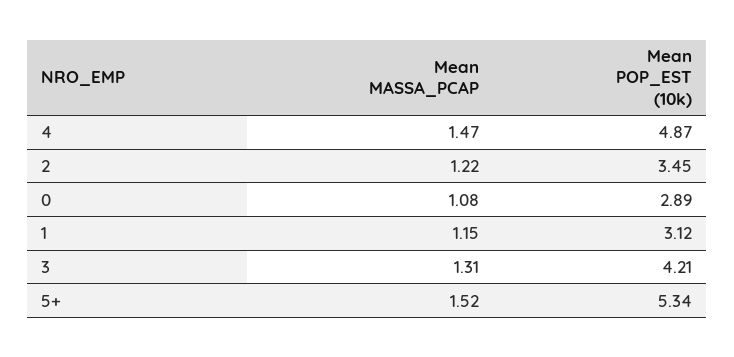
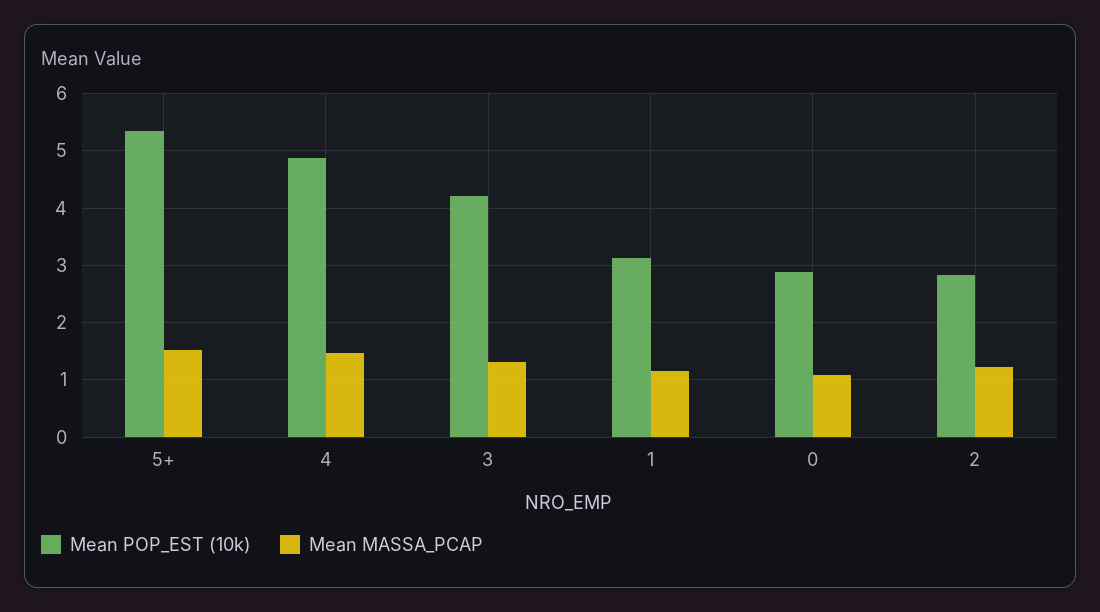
  {
    "Mean MASSA_PCAP": {
      "4": 1.47,
      "2": 1.22,
      "0": 1.08,
      "1": 1.15,
      "3": 1.31,
      "5+": 1.52
    },
    "Mean POP_EST (10k)": {
      "4": 4.87,
-     "2": 3.45,
+     "2": 2.8,
      "0": 2.89,
      "1": 3.12,
      "3": 4.21,
      "5+": 5.34
    }
  }

